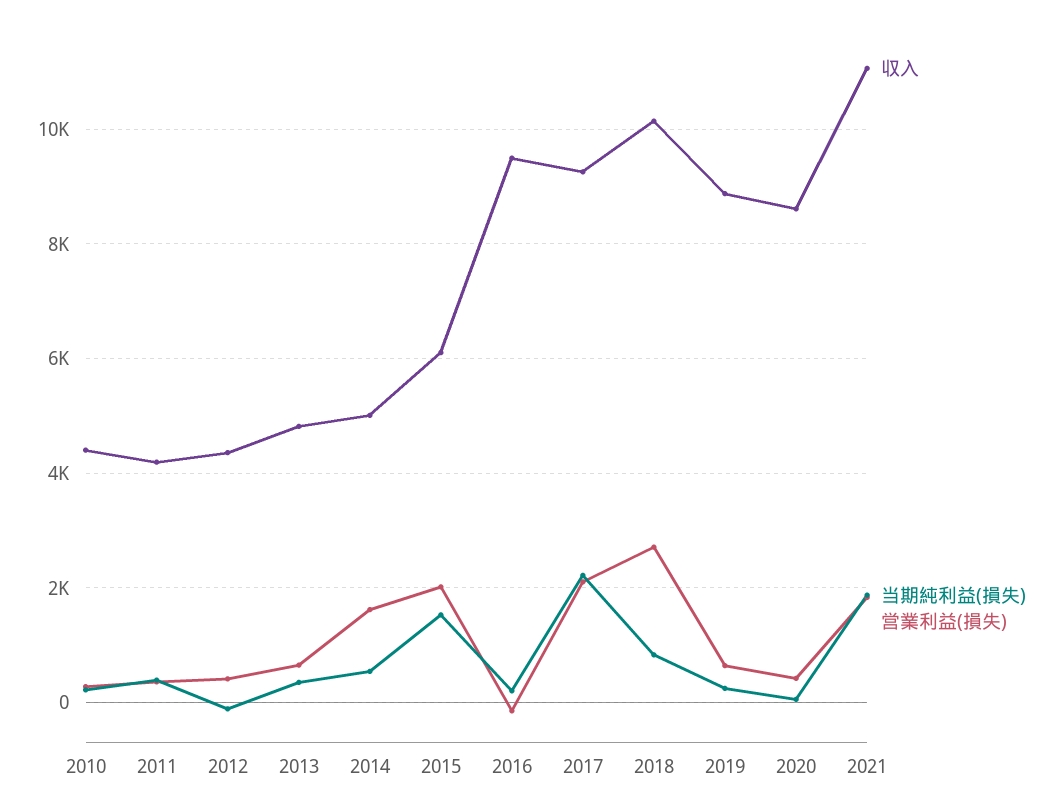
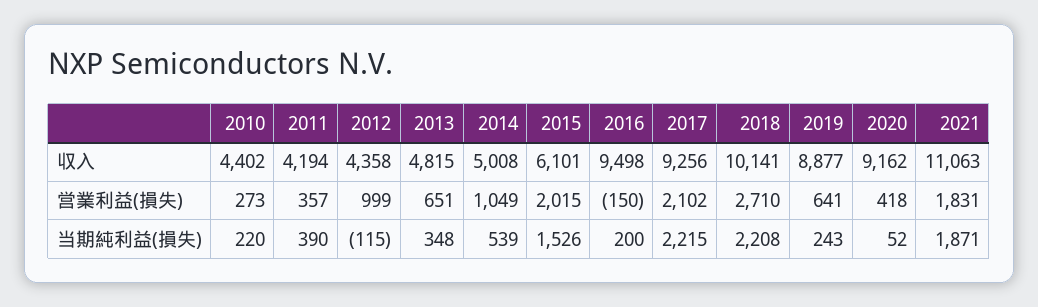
  {
    "収入": {
      "2010": 4402,
      "2011": 4194,
      "2012": 4358,
      "2013": 4815,
      "2014": 5008,
      "2015": 6101,
      "2016": 9498,
      "2017": 9256,
      "2018": 10141,
      "2019": 8877,
-     "2020": 8600,
+     "2020": 9162,
      "2021": 11063
    },
    "当期純利益(損失)": {
      "2010": 220,
      "2011": 390,
      "2012": -115,
      "2013": 348,
      "2014": 539,
      "2015": 1526,
      "2016": 200,
      "2017": 2215,
-     "2018": 800,
+     "2018": 2208,
      "2019": 243,
      "2020": 52,
      "2021": 1871
    },
    "営業利益(損失)": {
      "2010": 273,
      "2011": 357,
-     "2012": 400,
+     "2012": 999,
      "2013": 651,
-     "2014": 1600,
+     "2014": 1049,
      "2015": 2015,
      "2016": -150,
      "2017": 2102,
      "2018": 2710,
      "2019": 641,
      "2020": 418,
      "2021": 1831
    }
  }

